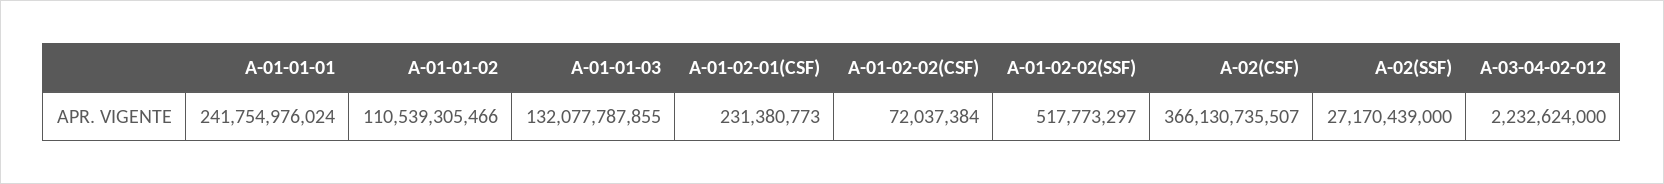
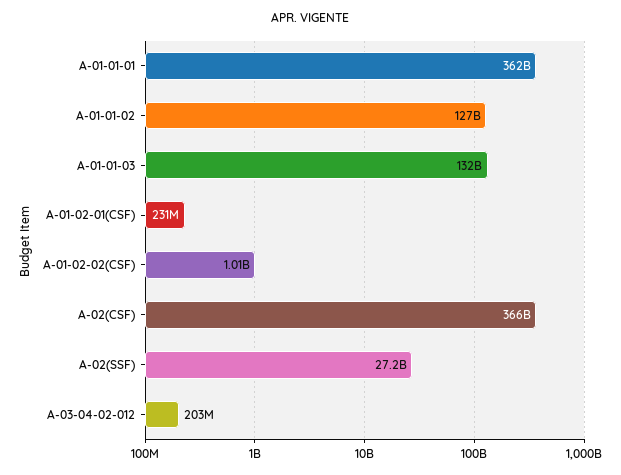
  {
-   "A-01-01-01": 241754976024,
+   "A-01-01-01": 362000000000,
-   "A-01-01-02": 110539305466,
+   "A-01-01-02": 127000000000,
    "A-01-01-03": 132077787855,
    "A-01-02-01(CSF)": 231380773,
-   "A-01-02-02(CSF)": 72037384,
+   "A-01-02-02(CSF)": 1010000000,
-   "A-01-02-02(SSF)": 517773297,
    "A-02(CSF)": 366130735507,
    "A-02(SSF)": 27170439000,
-   "A-03-04-02-012": 2232624000
+   "A-03-04-02-012": 203000000
  }

